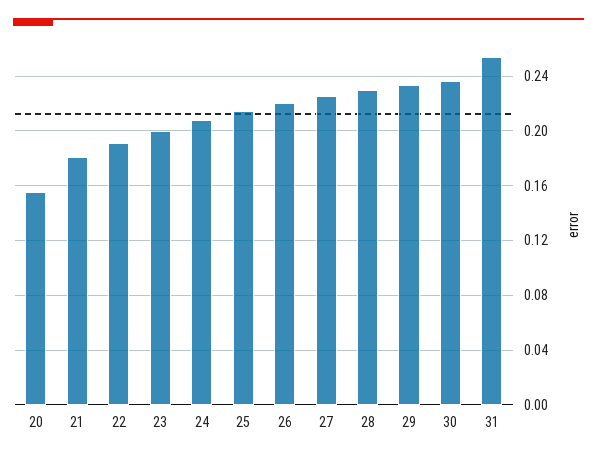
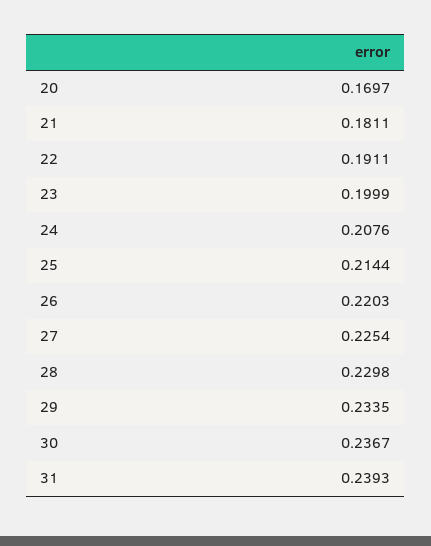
  {
-   "20": 0.155,
+   "20": 0.1697,
    "21": 0.1811,
    "22": 0.1911,
    "23": 0.1999,
    "24": 0.2076,
    "25": 0.2144,
    "26": 0.2203,
    "27": 0.2254,
    "28": 0.2298,
    "29": 0.2335,
    "30": 0.2367,
-   "31": 0.255
+   "31": 0.2393
  }

